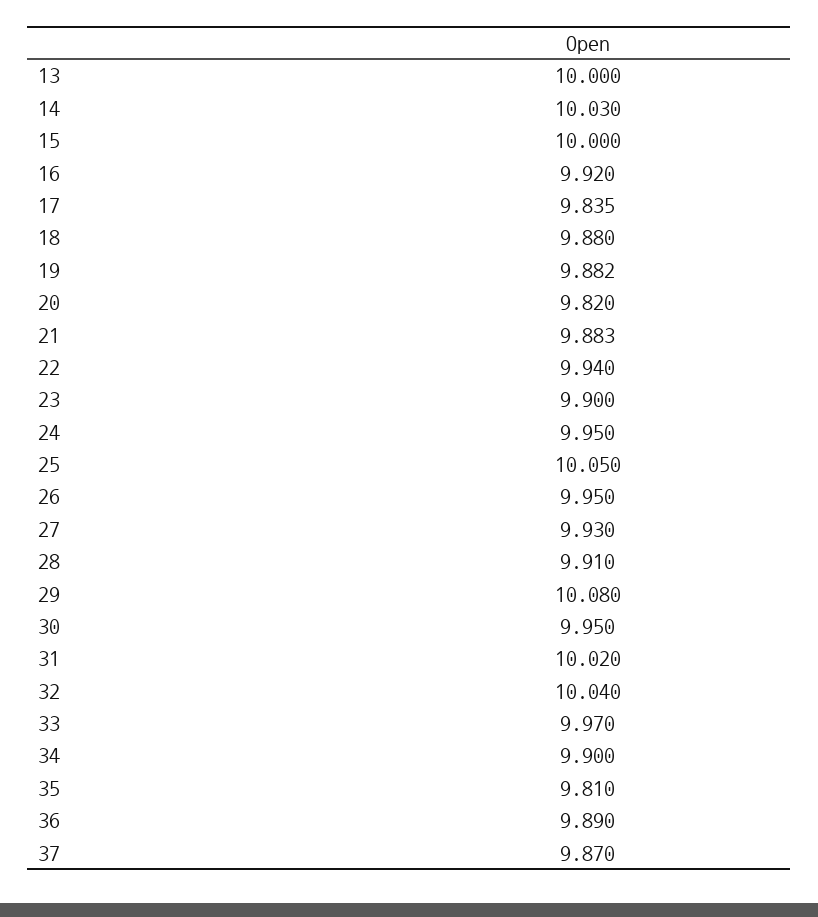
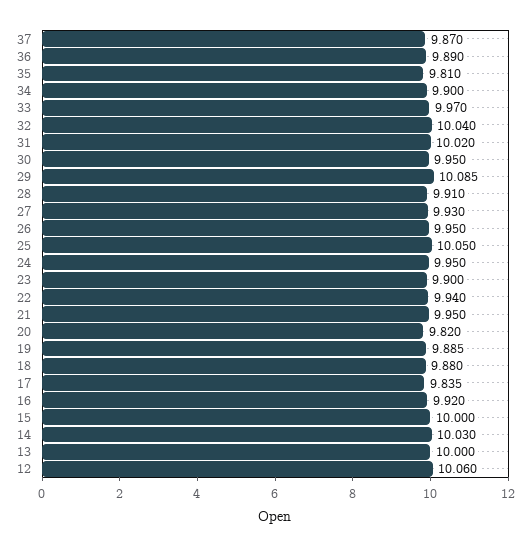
  {
    "13": 10,
    "14": 10.03,
    "15": 10,
    "16": 9.92,
    "17": 9.835,
    "18": 9.88,
-   "19": 9.882,
+   "19": 9.885,
    "20": 9.82,
-   "21": 9.883,
+   "21": 9.95,
    "22": 9.94,
    "23": 9.9,
    "24": 9.95,
    "25": 10.05,
    "26": 9.95,
    "27": 9.93,
    "28": 9.91,
-   "29": 10.08,
+   "29": 10.085,
    "30": 9.95,
    "31": 10.02,
    "32": 10.04,
    "33": 9.97,
    "34": 9.9,
    "35": 9.81,
    "36": 9.89,
-   "37": 9.87
+   "37": 9.87,
+   "12": 10.06
  }

